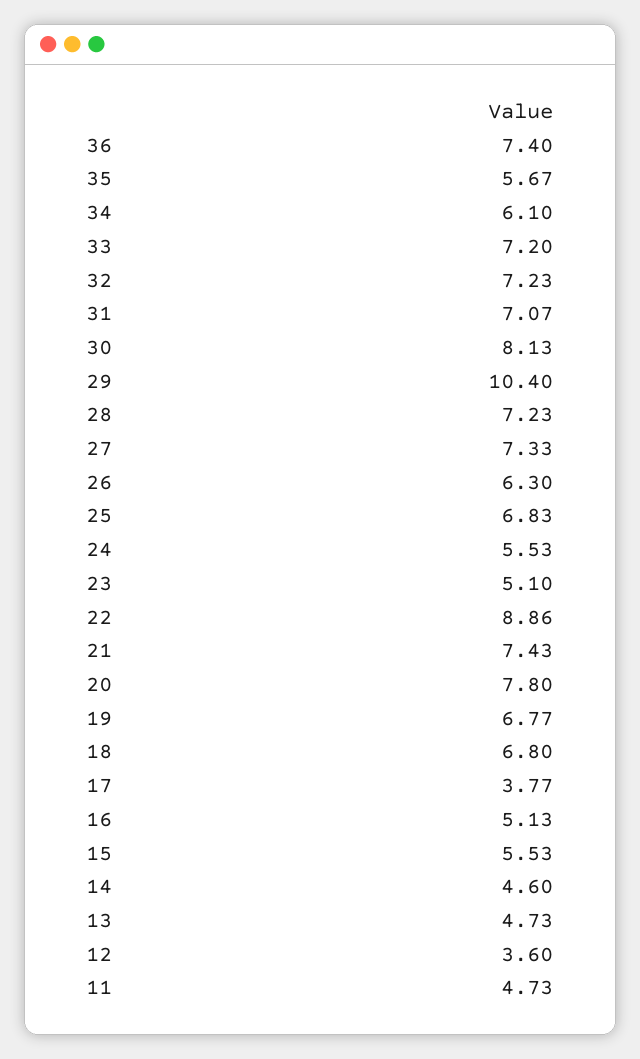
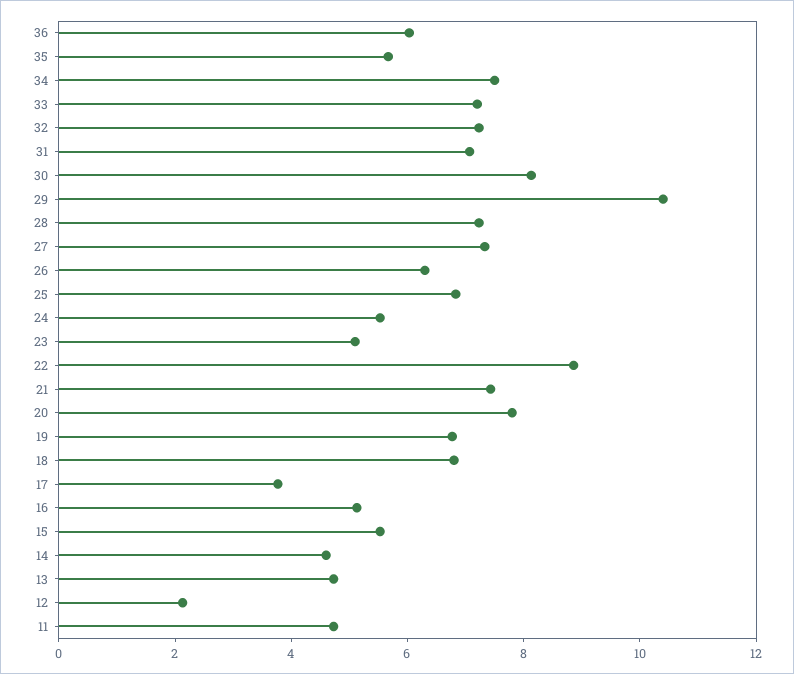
  {
-   "36": 7.4,
+   "36": 6,
    "35": 5.67,
-   "34": 6.1,
+   "34": 7.5,
    "33": 7.2,
    "32": 7.23,
    "31": 7.07,
    "30": 8.13,
    "29": 10.4,
    "28": 7.23,
    "27": 7.33,
    "26": 6.3,
    "25": 6.83,
    "24": 5.53,
    "23": 5.1,
    "22": 8.86,
    "21": 7.43,
    "20": 7.8,
    "19": 6.77,
    "18": 6.8,
    "17": 3.77,
    "16": 5.13,
    "15": 5.53,
    "14": 4.6,
    "13": 4.73,
-   "12": 3.6,
+   "12": 2,
    "11": 4.73
  }

